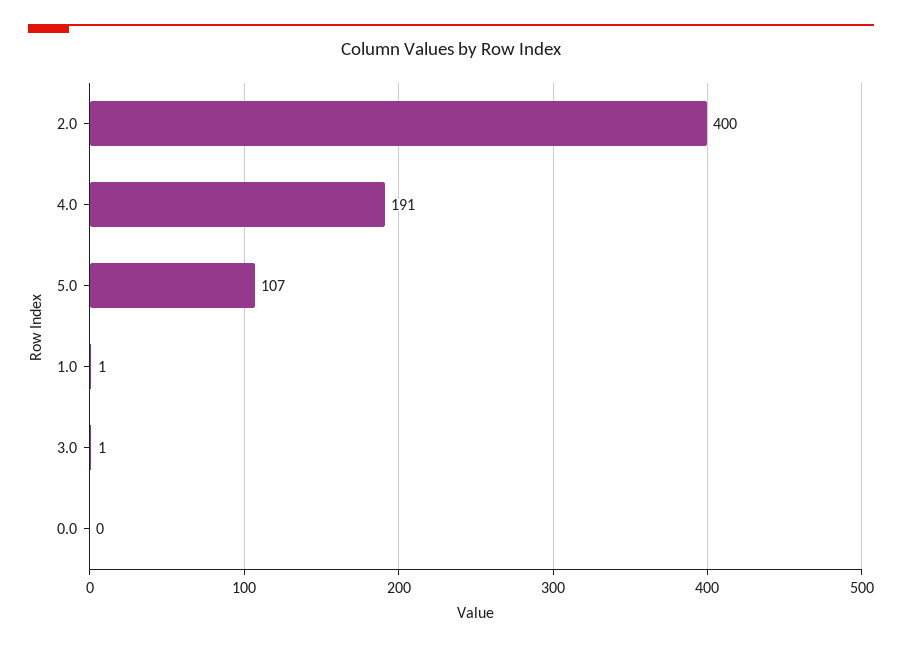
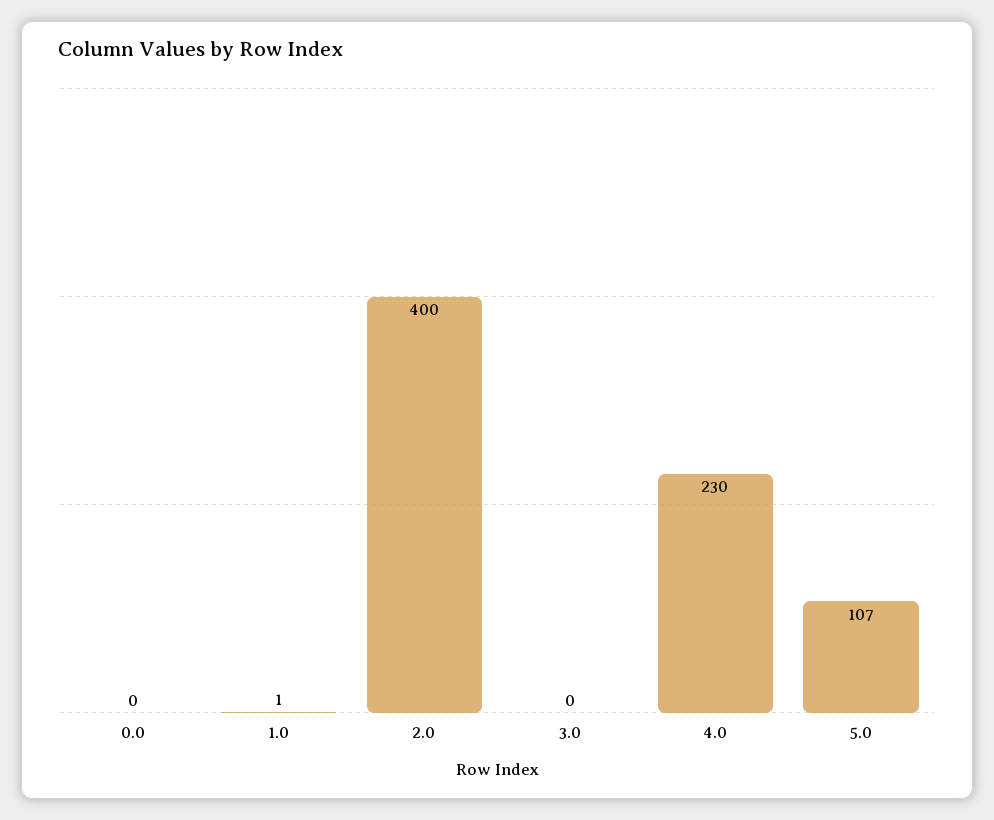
  {
    "2.0": 400,
-   "4.0": 191,
+   "4.0": 230,
    "5.0": 107,
    "1.0": 1,
-   "3.0": 1,
+   "3.0": 0,
    "0.0": 0
  }

